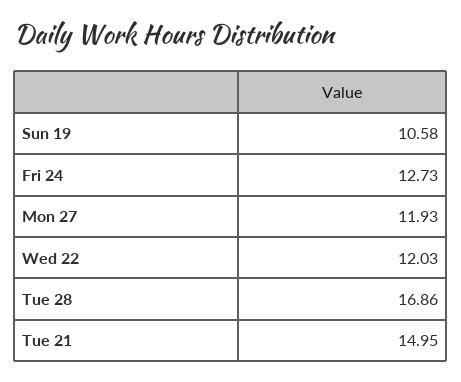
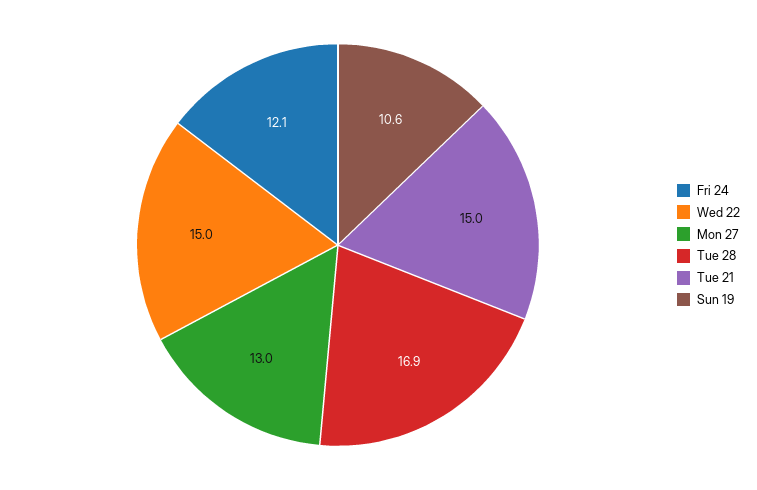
  {
    "Sun 19": 10.58,
-   "Fri 24": 12.73,
+   "Fri 24": 12.1,
-   "Mon 27": 11.93,
+   "Mon 27": 13,
-   "Wed 22": 12.03,
+   "Wed 22": 15,
    "Tue 28": 16.86,
    "Tue 21": 14.95
  }

